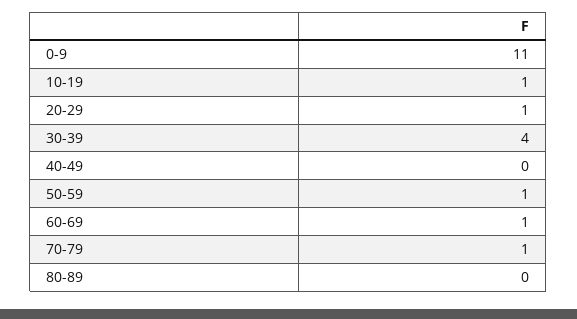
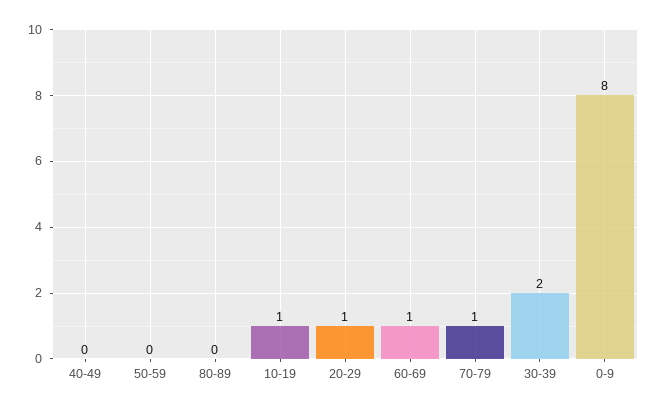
  {
-   "0-9": 11,
+   "0-9": 8,
    "10-19": 1,
    "20-29": 1,
-   "30-39": 4,
+   "30-39": 2,
    "40-49": 0,
-   "50-59": 1,
+   "50-59": 0,
    "60-69": 1,
    "70-79": 1,
    "80-89": 0
  }

